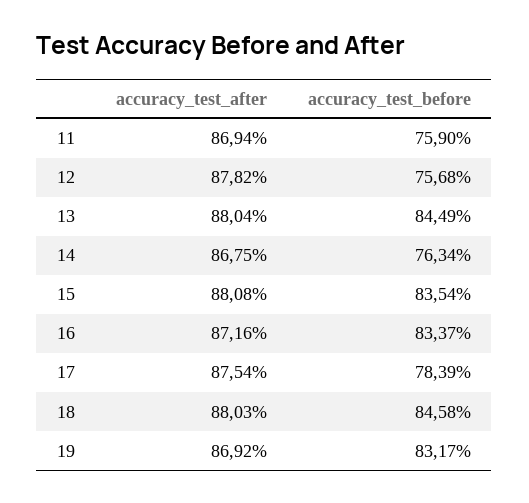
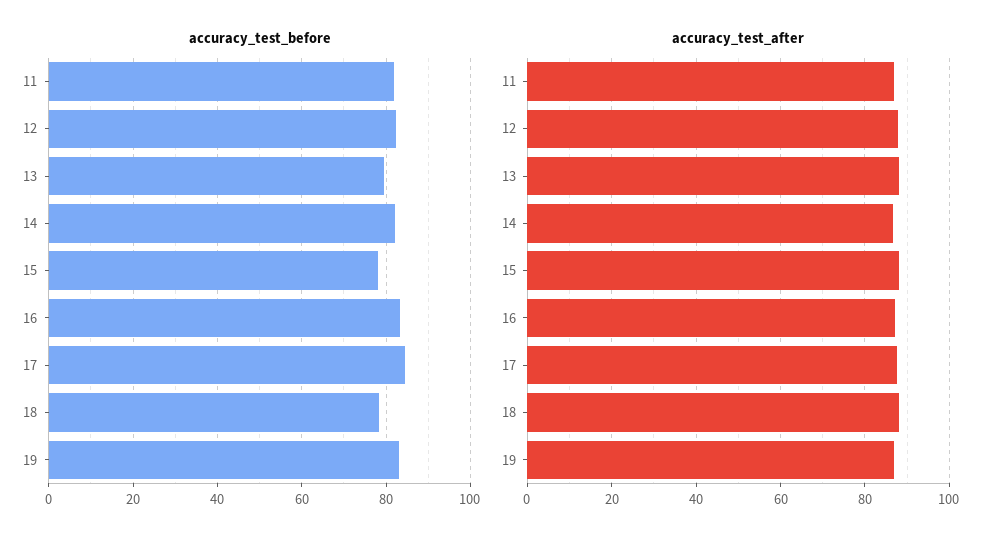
  {
    "accuracy_test_after": {
      "11": 86.94,
      "12": 87.82,
      "13": 88.04,
      "14": 86.75,
      "15": 88.08,
      "16": 87.16,
      "17": 87.54,
      "18": 88.03,
      "19": 86.92
    },
    "accuracy_test_before": {
-     "11": 75.9,
+     "11": 82,
-     "12": 75.68,
+     "12": 82,
-     "13": 84.49,
+     "13": 80,
-     "14": 76.34,
+     "14": 82,
-     "15": 83.54,
+     "15": 78,
      "16": 83.37,
-     "17": 78.39,
+     "17": 84,
-     "18": 84.58,
+     "18": 78,
      "19": 83.17
    }
  }

